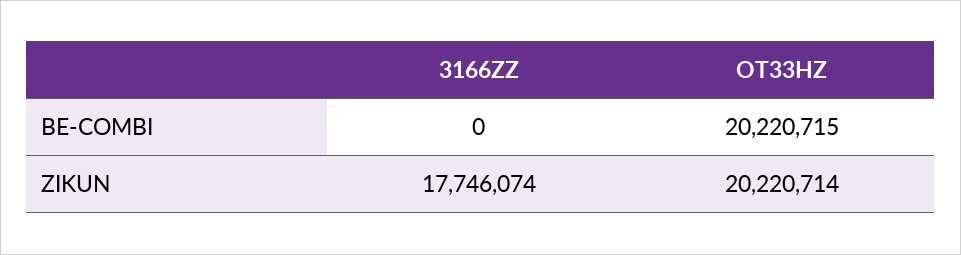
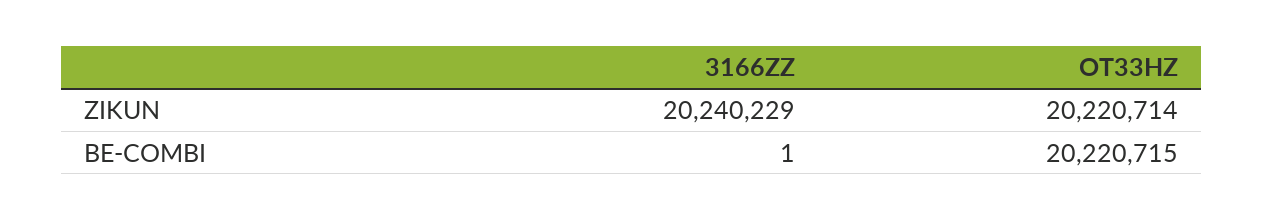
  {
    "3166ZZ": {
-     "BE-COMBI": 0,
+     "BE-COMBI": 1,
-     "ZIKUN": 17746074
+     "ZIKUN": 20240229
    },
    "OT33HZ": {
      "BE-COMBI": 20220715,
      "ZIKUN": 20220714
    }
  }

